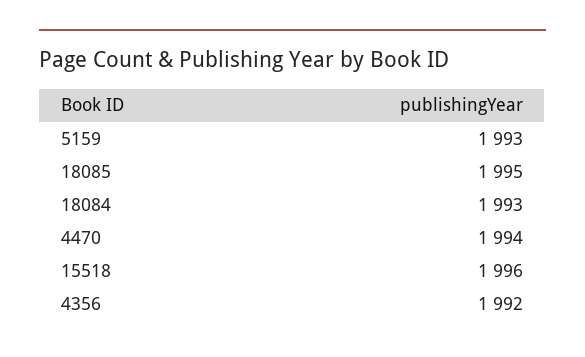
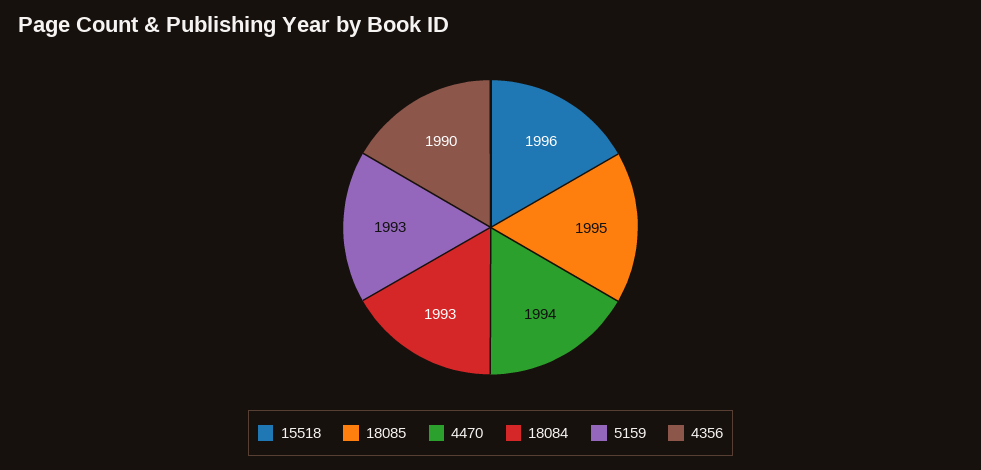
  {
    "5159": 1993,
    "18085": 1995,
    "18084": 1993,
    "4470": 1994,
    "15518": 1996,
-   "4356": 1992
+   "4356": 1990
  }

